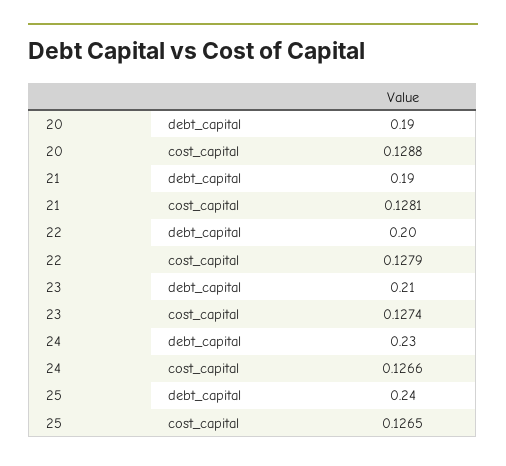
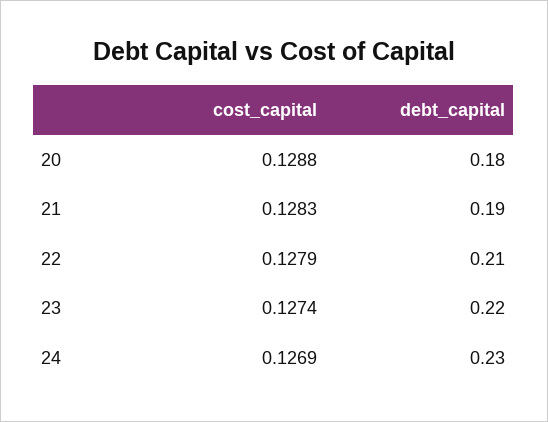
  {
    "20": {
-     "debt_capital": 0.19,
+     "debt_capital": 0.18,
      "cost_capital": 0.1288
    },
    "21": {
      "debt_capital": 0.19,
-     "cost_capital": 0.1281
+     "cost_capital": 0.1283
    },
    "22": {
-     "debt_capital": 0.2,
+     "debt_capital": 0.21,
      "cost_capital": 0.1279
    },
    "23": {
-     "debt_capital": 0.21,
+     "debt_capital": 0.22,
      "cost_capital": 0.1274
    },
    "24": {
      "debt_capital": 0.23,
-     "cost_capital": 0.1266
+     "cost_capital": 0.1269
-   },
+   }
-   "25": {
-     "debt_capital": 0.24,
-     "cost_capital": 0.1265
-   }
  }

